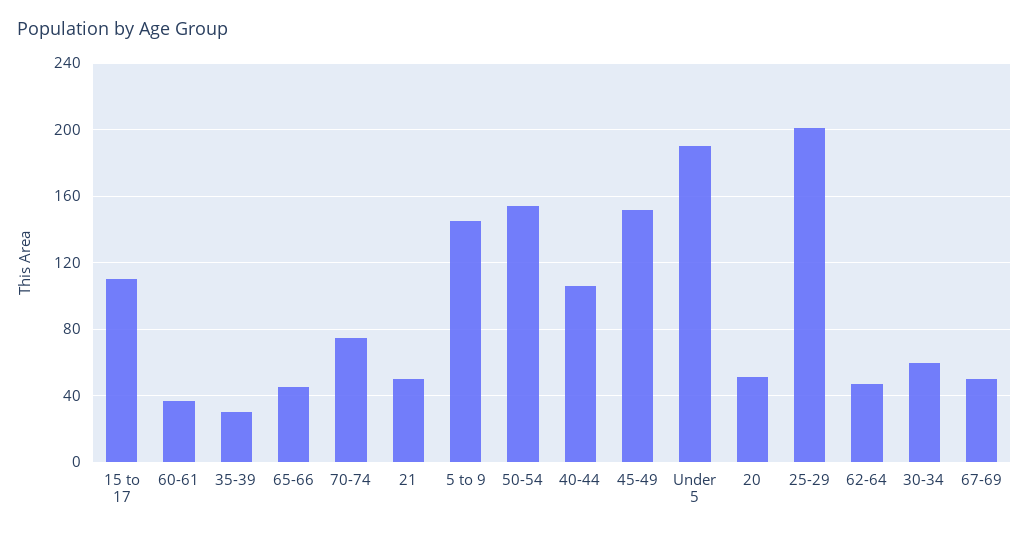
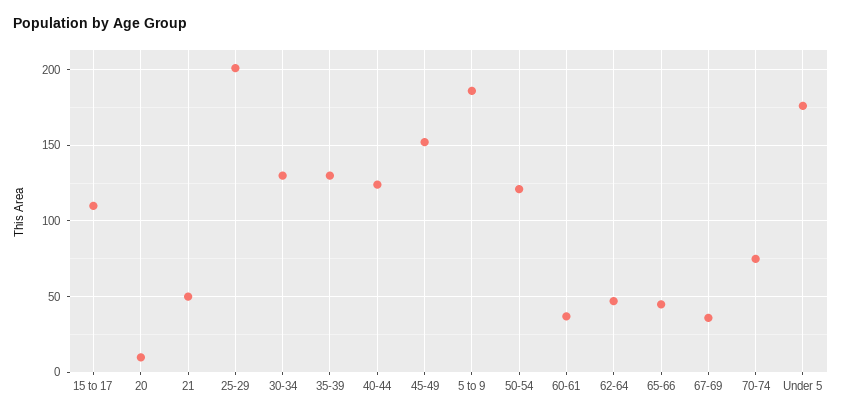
  {
    "15 to 17": 110,
    "60-61": 35,
-   "35-39": 30,
+   "35-39": 130,
    "65-66": 45,
    "70-74": 75,
    "21": 50,
-   "5 to 9": 145,
+   "5 to 9": 185,
-   "50-54": 155,
+   "50-54": 120,
-   "40-44": 105,
+   "40-44": 125,
    "45-49": 150,
-   "Under 5": 190,
+   "Under 5": 175,
-   "20": 50,
+   "20": 10,
    "25-29": 200,
    "62-64": 45,
-   "30-34": 60,
+   "30-34": 130,
-   "67-69": 50
+   "67-69": 35
  }

